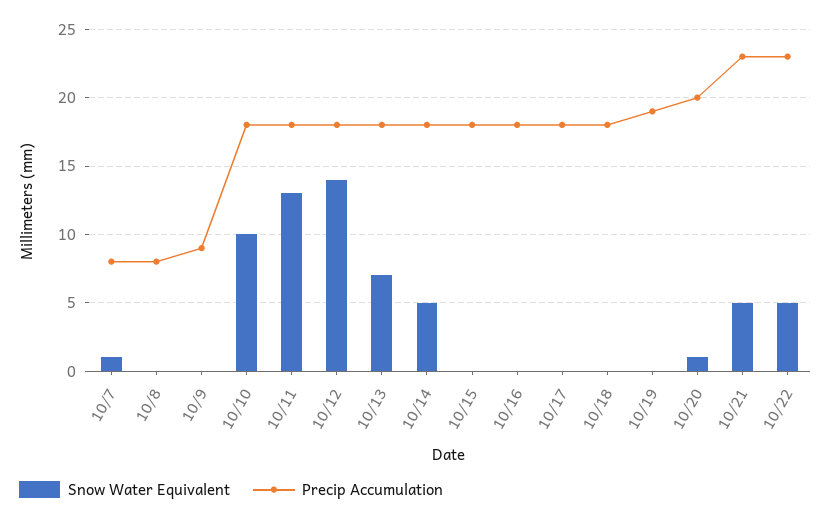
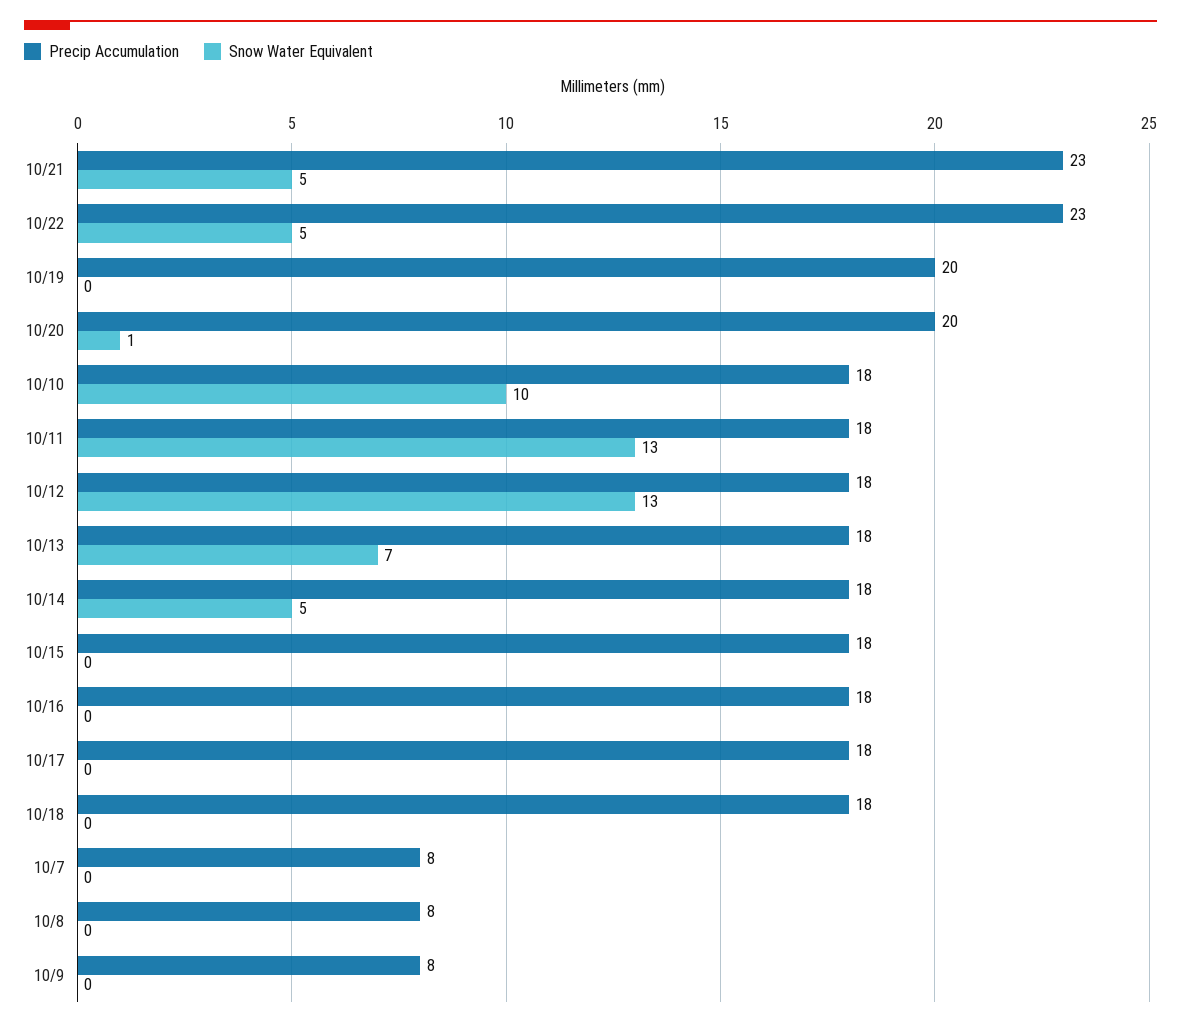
  {
    "Snow Water Equivalent": {
-     "10/7": 1,
+     "10/7": 0,
      "10/8": 0,
      "10/9": 0,
      "10/10": 10,
      "10/11": 13,
-     "10/12": 14,
+     "10/12": 13,
      "10/13": 7,
      "10/14": 5,
      "10/15": 0,
      "10/16": 0,
      "10/17": 0,
      "10/18": 0,
      "10/19": 0,
      "10/20": 1,
      "10/21": 5,
      "10/22": 5
    },
    "Precip Accumulation": {
      "10/7": 8,
      "10/8": 8,
-     "10/9": 9,
+     "10/9": 8,
      "10/10": 18,
      "10/11": 18,
      "10/12": 18,
      "10/13": 18,
      "10/14": 18,
      "10/15": 18,
      "10/16": 18,
      "10/17": 18,
      "10/18": 18,
-     "10/19": 19,
+     "10/19": 20,
      "10/20": 20,
      "10/21": 23,
      "10/22": 23
    }
  }

